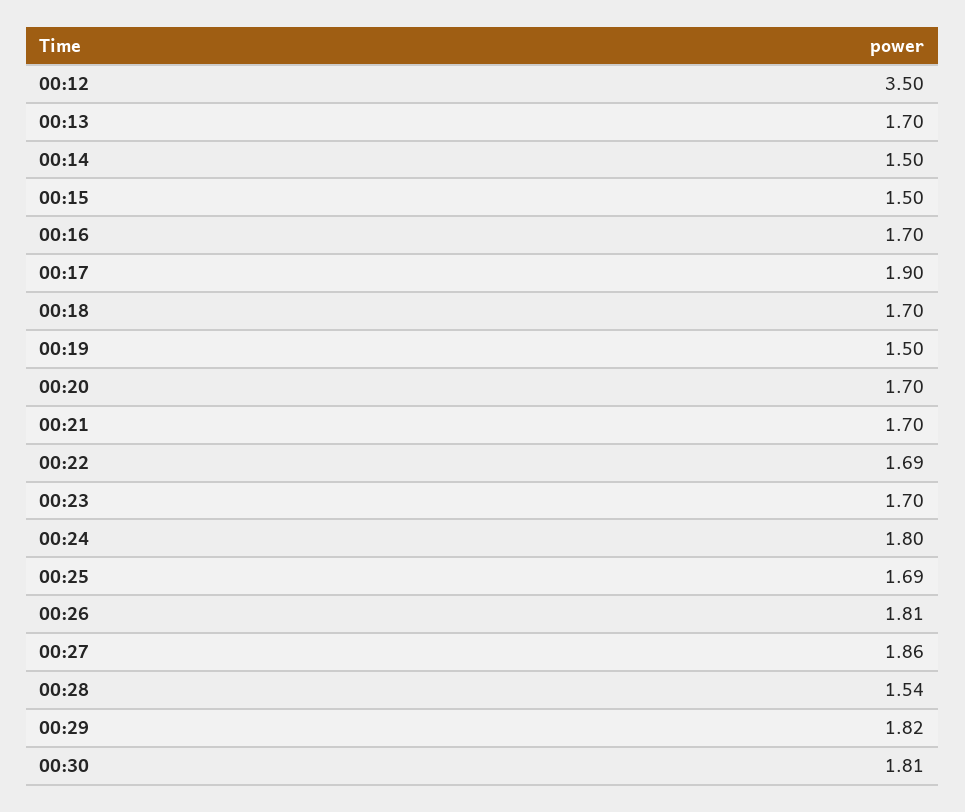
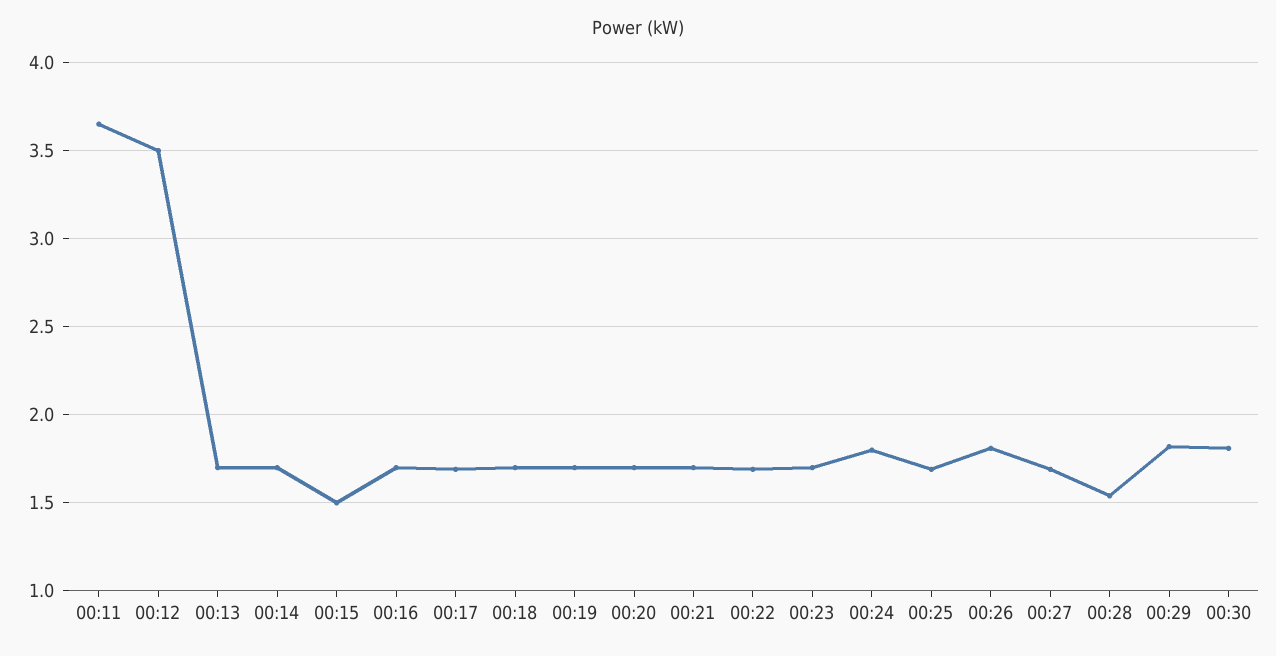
  {
    "00:12": 3.5,
    "00:13": 1.7,
-   "00:14": 1.5,
+   "00:14": 1.7,
    "00:15": 1.5,
    "00:16": 1.7,
-   "00:17": 1.9,
+   "00:17": 1.7,
    "00:18": 1.7,
-   "00:19": 1.5,
+   "00:19": 1.7,
    "00:20": 1.7,
    "00:21": 1.7,
    "00:22": 1.69,
    "00:23": 1.7,
    "00:24": 1.8,
    "00:25": 1.69,
    "00:26": 1.81,
-   "00:27": 1.86,
+   "00:27": 1.7,
    "00:28": 1.54,
    "00:29": 1.82,
-   "00:30": 1.81
+   "00:30": 1.81,
+   "00:11": 3.65
  }

